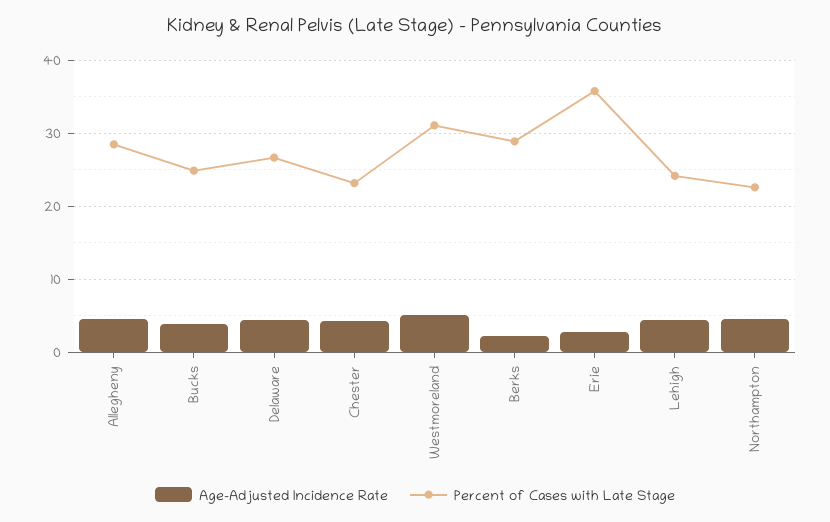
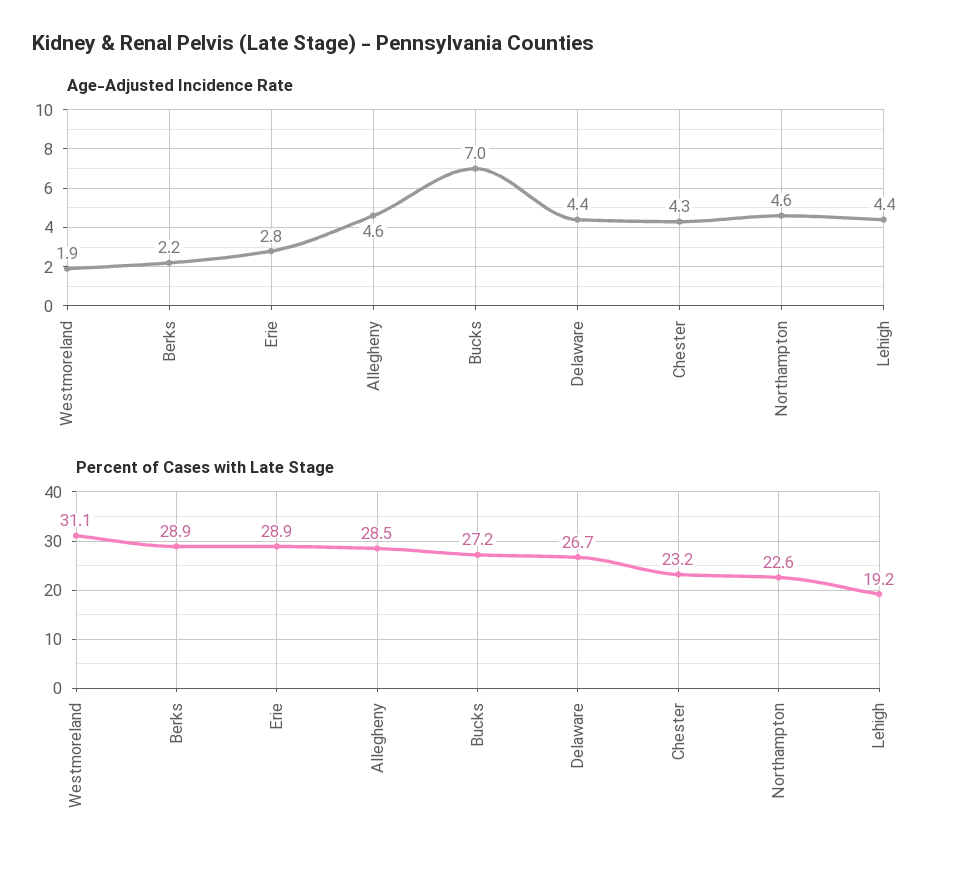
  {
    "Age-Adjusted Incidence Rate": {
      "Allegheny": 4.6,
-     "Bucks": 4,
+     "Bucks": 7,
      "Delaware": 4.4,
      "Chester": 4.3,
-     "Westmoreland": 5,
+     "Westmoreland": 1.9,
      "Berks": 2.2,
      "Erie": 2.8,
      "Lehigh": 4.4,
      "Northampton": 4.6
    },
    "Percent of Cases with Late Stage": {
      "Allegheny": 28.5,
-     "Bucks": 25,
+     "Bucks": 27.2,
      "Delaware": 26.7,
      "Chester": 23.2,
      "Westmoreland": 31.1,
      "Berks": 28.9,
-     "Erie": 36,
+     "Erie": 28.9,
-     "Lehigh": 24,
+     "Lehigh": 19.2,
      "Northampton": 22.6
    }
  }

